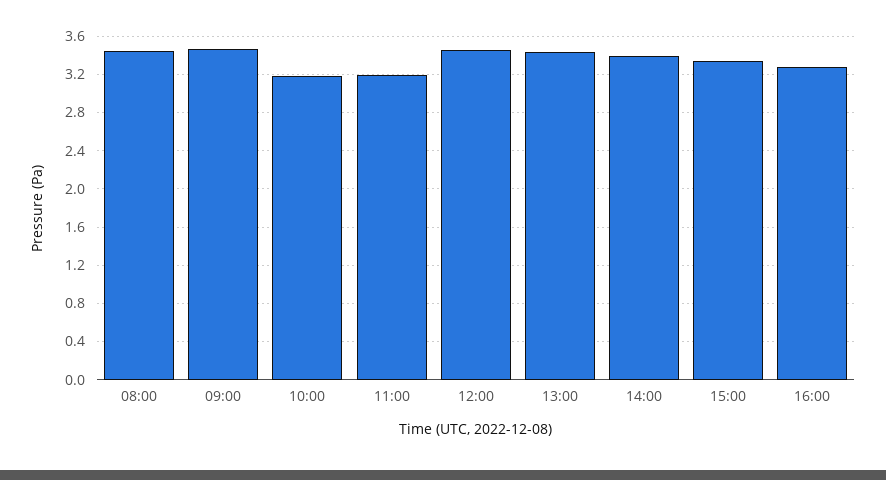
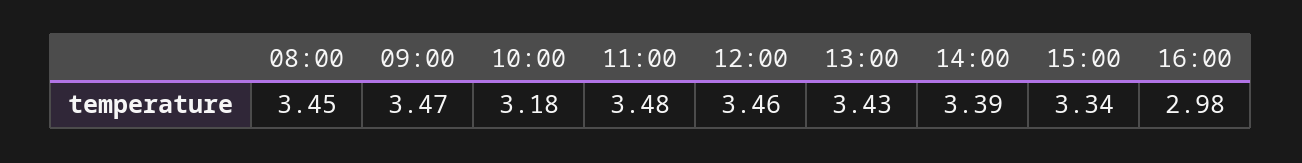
  {
    "08:00": 3.45,
    "09:00": 3.47,
    "10:00": 3.18,
-   "11:00": 3.2,
+   "11:00": 3.48,
    "12:00": 3.46,
    "13:00": 3.43,
    "14:00": 3.39,
    "15:00": 3.34,
-   "16:00": 3.3
+   "16:00": 2.98
  }

